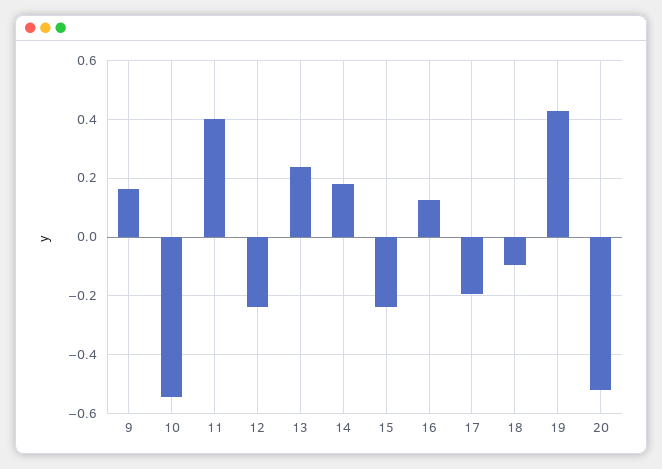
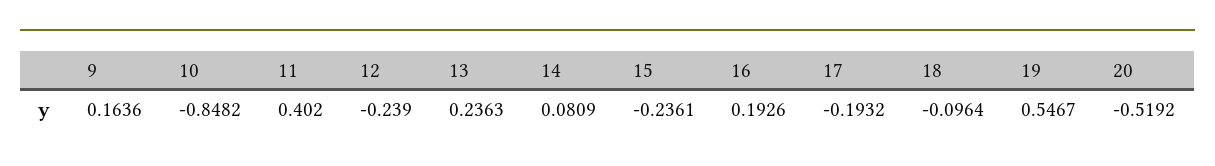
  {
    "9": 0.1636,
-   "10": -0.55,
+   "10": -0.8482,
    "11": 0.402,
    "12": -0.239,
    "13": 0.2363,
-   "14": 0.175,
+   "14": 0.0809,
    "15": -0.2361,
-   "16": 0.125,
+   "16": 0.1926,
    "17": -0.1932,
    "18": -0.0964,
-   "19": 0.425,
+   "19": 0.5467,
    "20": -0.5192
  }

